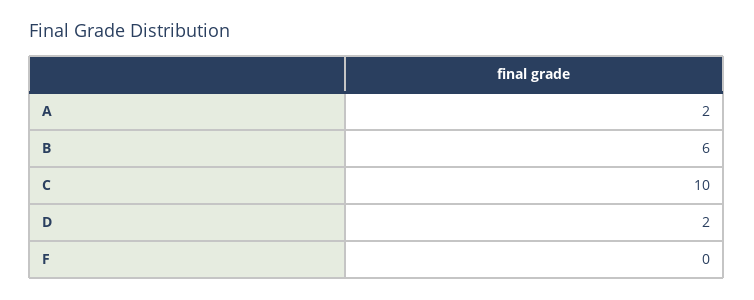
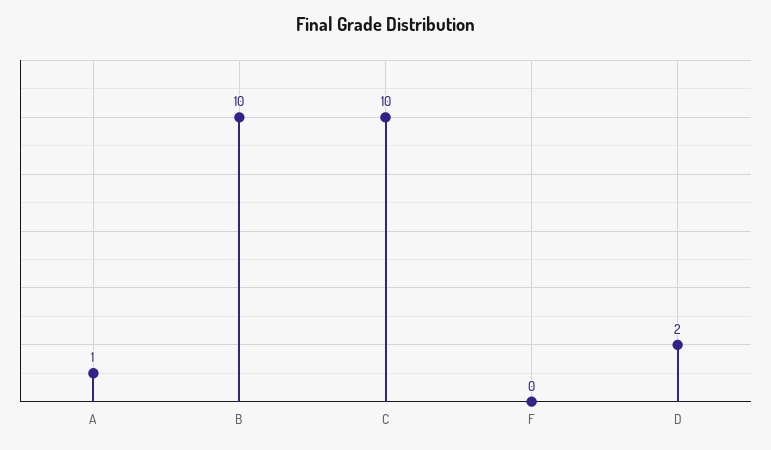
  {
-   "A": 2,
+   "A": 1,
-   "B": 6,
+   "B": 10,
    "C": 10,
    "D": 2,
    "F": 0
  }

